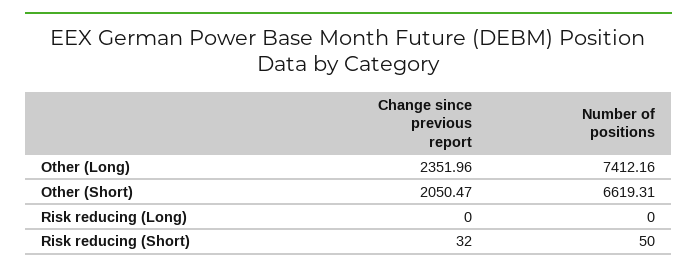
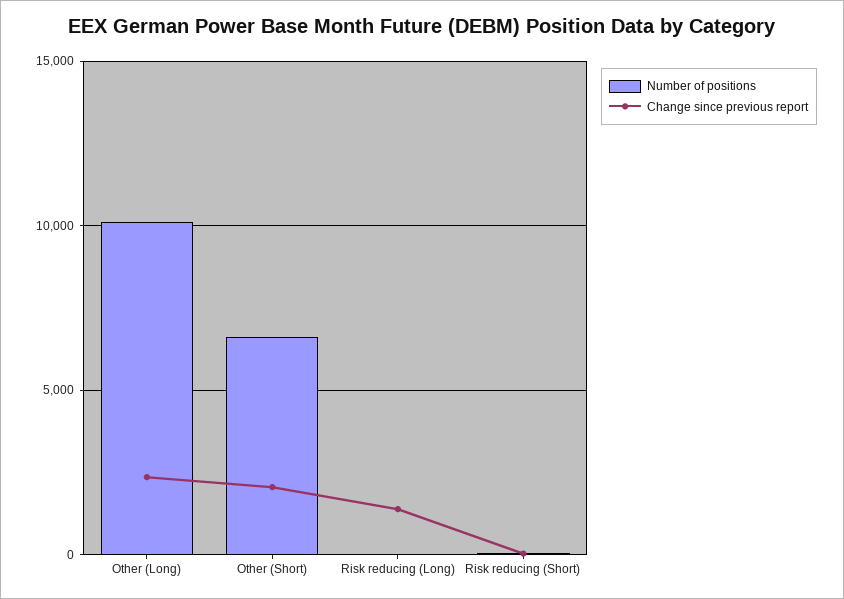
  {
    "Change since previous report": {
      "Other (Long)": 2351.96,
      "Other (Short)": 2050.47,
-     "Risk reducing (Long)": 0,
+     "Risk reducing (Long)": 1500,
      "Risk reducing (Short)": 32
    },
    "Number of positions": {
-     "Other (Long)": 7412.16,
+     "Other (Long)": 10000,
      "Other (Short)": 6619.31,
      "Risk reducing (Long)": 0,
      "Risk reducing (Short)": 50
    }
  }

